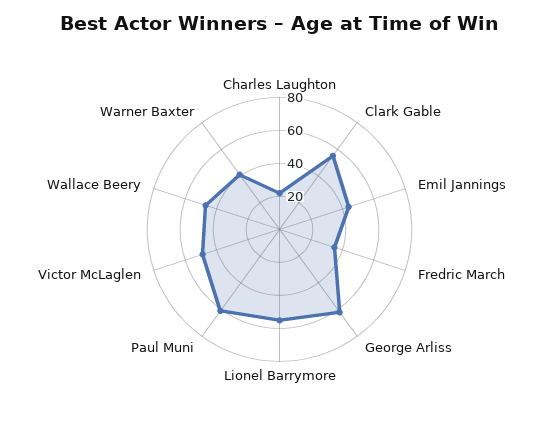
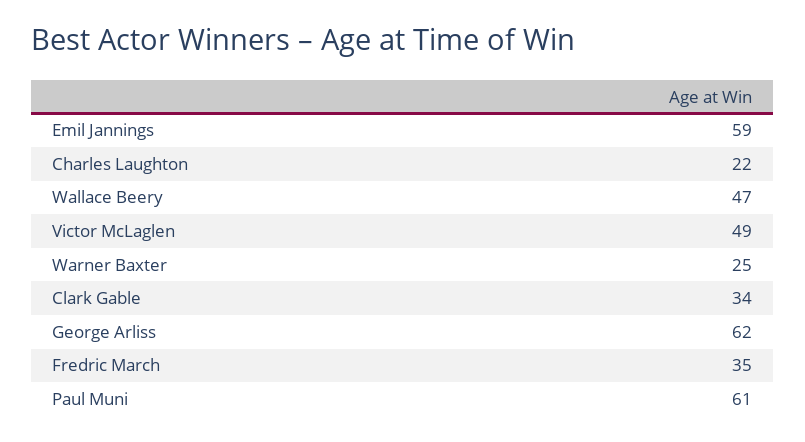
  {
    "Charles Laughton": 22,
-   "Clark Gable": 55,
+   "Clark Gable": 34,
-   "Emil Jannings": 45,
+   "Emil Jannings": 59,
    "Fredric March": 35,
    "George Arliss": 62,
-   "Lionel Barrymore": 55,
    "Paul Muni": 61,
    "Victor McLaglen": 49,
    "Wallace Beery": 47,
-   "Warner Baxter": 40
+   "Warner Baxter": 25
  }

